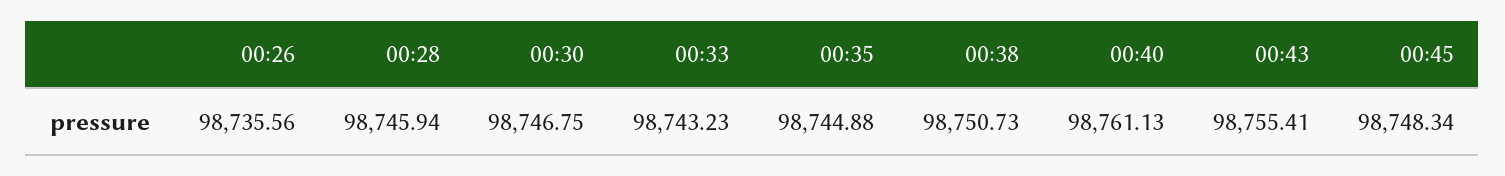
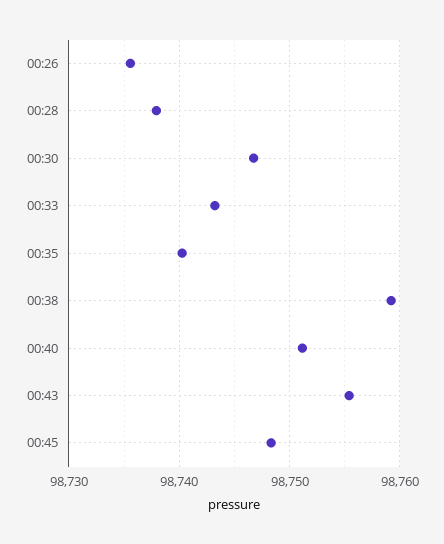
  {
    "00:26": 98735.56,
-   "00:28": 98745.94,
+   "00:28": 98738,
    "00:30": 98746.75,
    "00:33": 98743.23,
-   "00:35": 98744.88,
+   "00:35": 98740,
-   "00:38": 98750.73,
+   "00:38": 98759,
-   "00:40": 98761.13,
+   "00:40": 98751,
    "00:43": 98755.41,
    "00:45": 98748.34
  }

